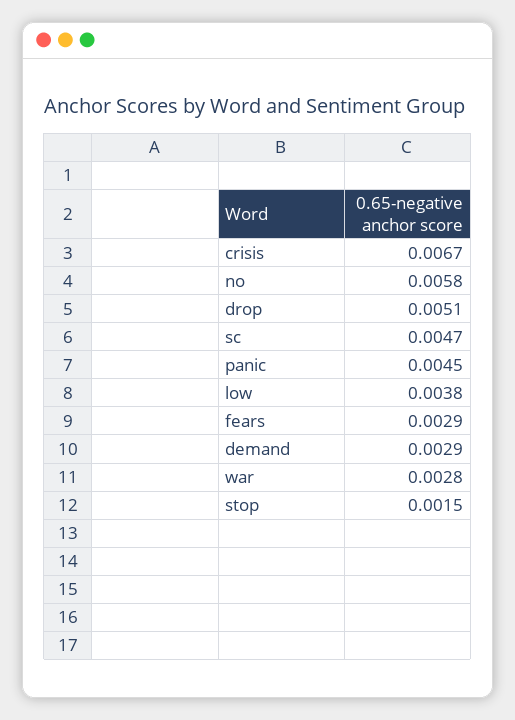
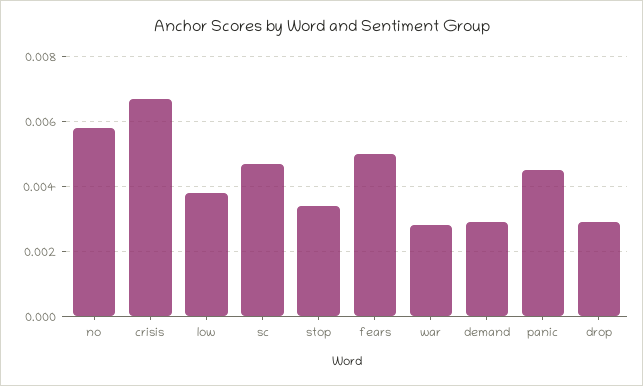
  {
    "crisis": 0.0067,
    "no": 0.0058,
-   "drop": 0.0051,
+   "drop": 0.003,
    "sc": 0.0047,
    "panic": 0.0045,
    "low": 0.0038,
-   "fears": 0.0029,
+   "fears": 0.005,
    "demand": 0.0029,
    "war": 0.0028,
-   "stop": 0.0015
+   "stop": 0.0035
  }

